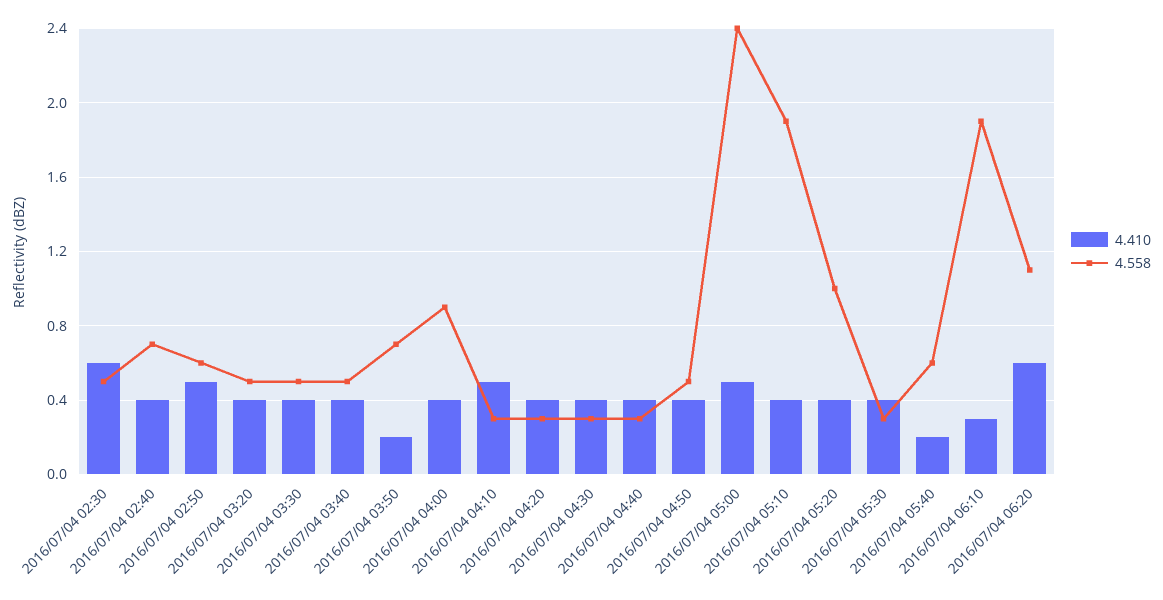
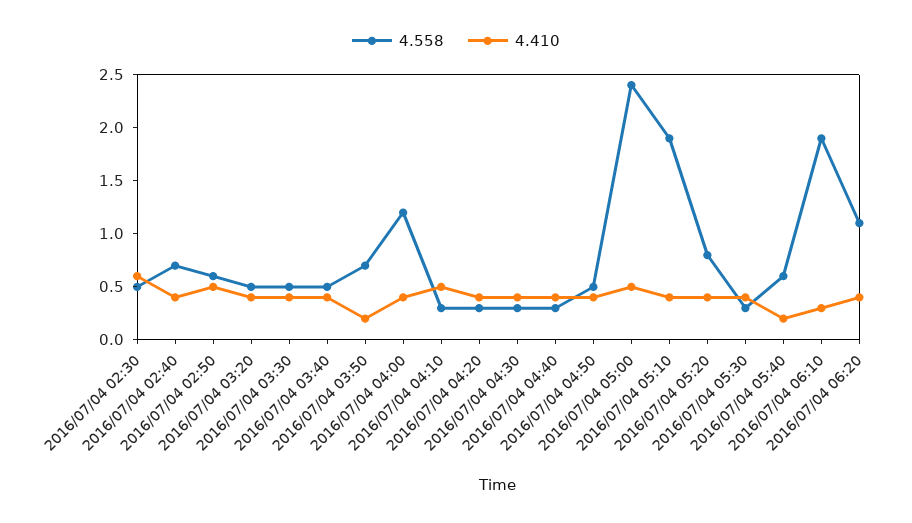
  {
    "4.410": {
      "2016/07/04 02:30": 0.6,
      "2016/07/04 02:40": 0.4,
      "2016/07/04 02:50": 0.5,
      "2016/07/04 03:20": 0.4,
      "2016/07/04 03:30": 0.4,
      "2016/07/04 03:40": 0.4,
      "2016/07/04 03:50": 0.2,
      "2016/07/04 04:00": 0.4,
      "2016/07/04 04:10": 0.5,
      "2016/07/04 04:20": 0.4,
      "2016/07/04 04:30": 0.4,
      "2016/07/04 04:40": 0.4,
      "2016/07/04 04:50": 0.4,
      "2016/07/04 05:00": 0.5,
      "2016/07/04 05:10": 0.4,
      "2016/07/04 05:20": 0.4,
      "2016/07/04 05:30": 0.4,
      "2016/07/04 05:40": 0.2,
      "2016/07/04 06:10": 0.3,
-     "2016/07/04 06:20": 0.6
+     "2016/07/04 06:20": 0.4
    },
    "4.558": {
      "2016/07/04 02:30": 0.5,
      "2016/07/04 02:40": 0.7,
      "2016/07/04 02:50": 0.6,
      "2016/07/04 03:20": 0.5,
      "2016/07/04 03:30": 0.5,
      "2016/07/04 03:40": 0.5,
      "2016/07/04 03:50": 0.7,
-     "2016/07/04 04:00": 0.9,
+     "2016/07/04 04:00": 1.2,
      "2016/07/04 04:10": 0.3,
      "2016/07/04 04:20": 0.3,
      "2016/07/04 04:30": 0.3,
      "2016/07/04 04:40": 0.3,
      "2016/07/04 04:50": 0.5,
      "2016/07/04 05:00": 2.4,
      "2016/07/04 05:10": 1.9,
-     "2016/07/04 05:20": 1,
+     "2016/07/04 05:20": 0.8,
      "2016/07/04 05:30": 0.3,
      "2016/07/04 05:40": 0.6,
      "2016/07/04 06:10": 1.9,
      "2016/07/04 06:20": 1.1
    }
  }

